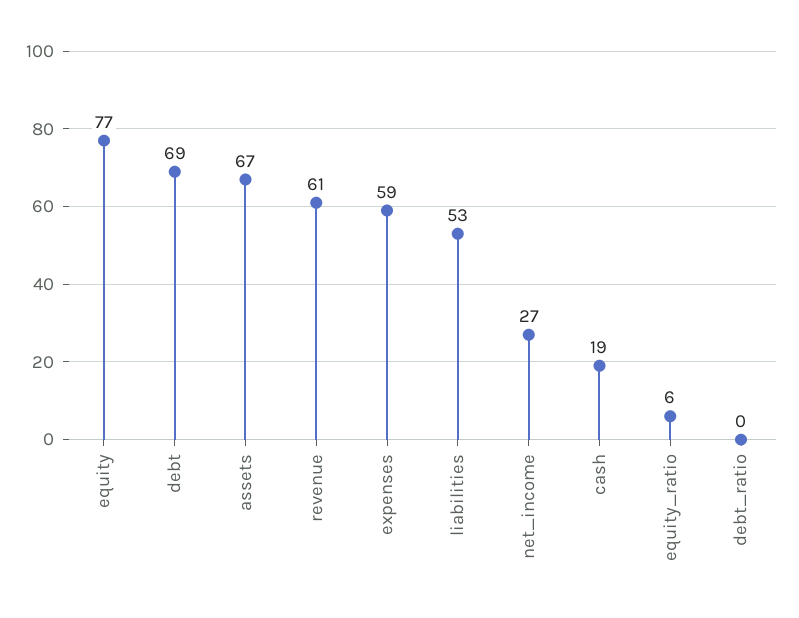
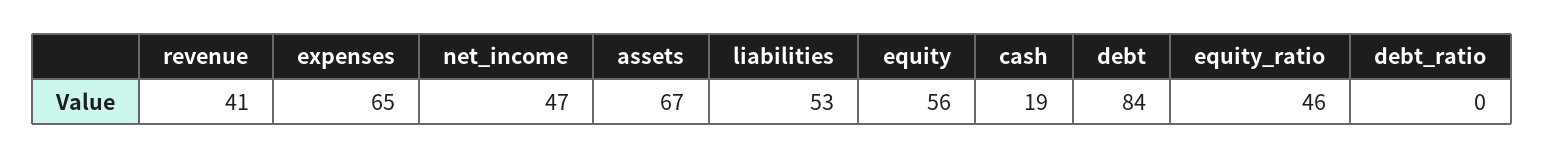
  {
-   "equity": 77,
+   "equity": 56,
-   "debt": 69,
+   "debt": 84,
    "assets": 67,
-   "revenue": 61,
+   "revenue": 41,
-   "expenses": 59,
+   "expenses": 65,
    "liabilities": 53,
-   "net_income": 27,
+   "net_income": 47,
    "cash": 19,
-   "equity_ratio": 6,
+   "equity_ratio": 46,
    "debt_ratio": 0
  }

